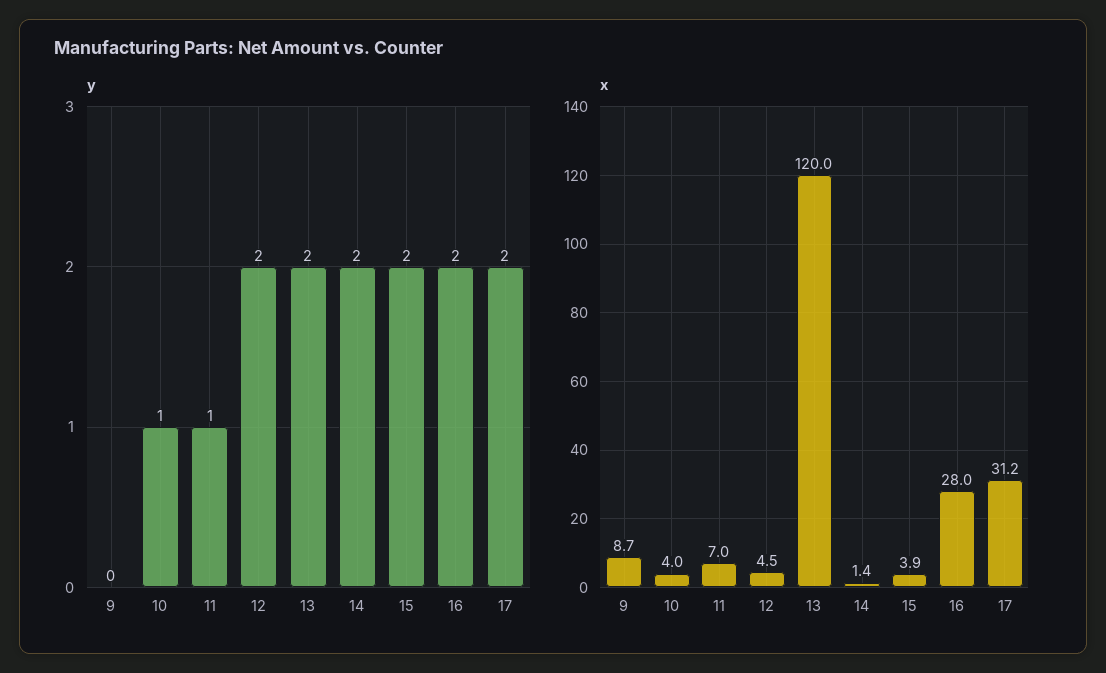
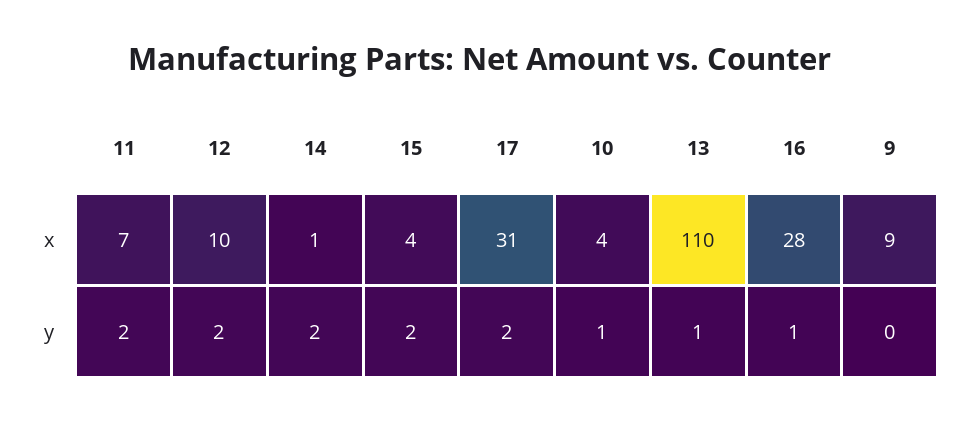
  {
    "y": {
      "9": 0,
      "10": 1,
-     "11": 1,
+     "11": 2,
      "12": 2,
-     "13": 2,
+     "13": 1,
      "14": 2,
      "15": 2,
-     "16": 2,
+     "16": 1,
      "17": 2
    },
    "x": {
      "9": 8.7,
      "10": 4,
      "11": 7,
-     "12": 4.5,
+     "12": 10,
-     "13": 120,
+     "13": 110,
      "14": 1.4,
      "15": 3.9,
      "16": 28,
      "17": 31.2
    }
  }

